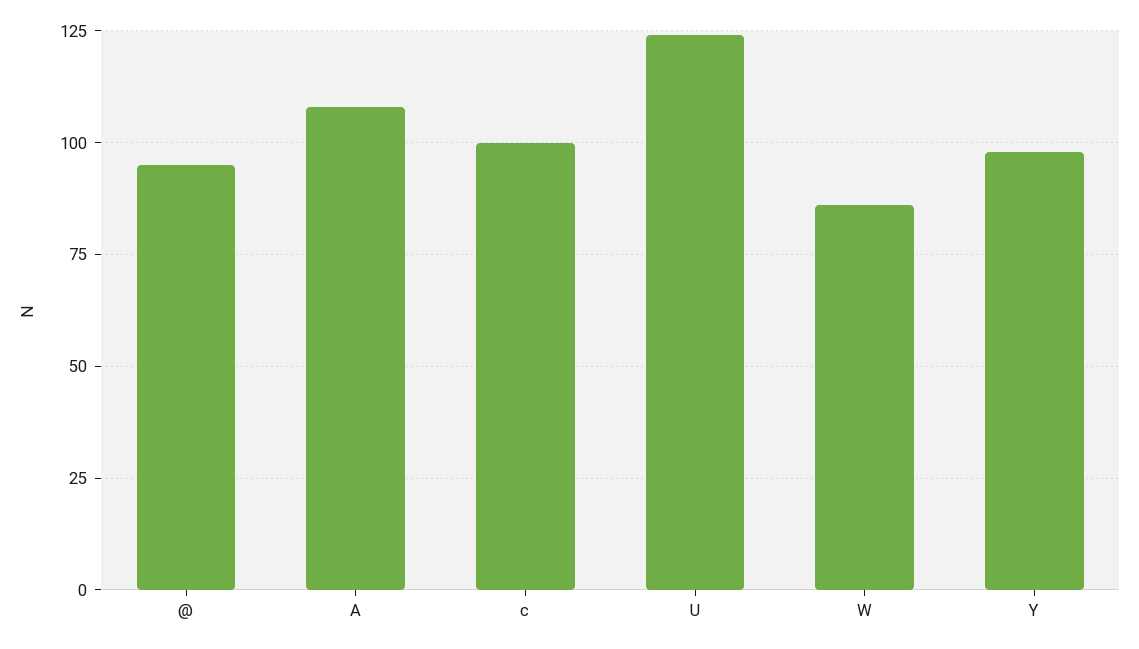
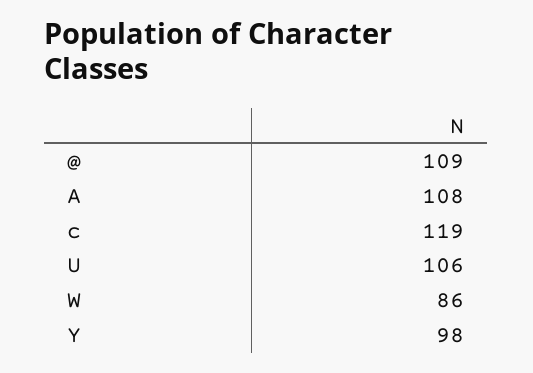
  {
-   "@": 95,
+   "@": 109,
    "A": 108,
-   "c": 100,
+   "c": 119,
-   "U": 125,
+   "U": 106,
    "W": 86,
    "Y": 98
  }

